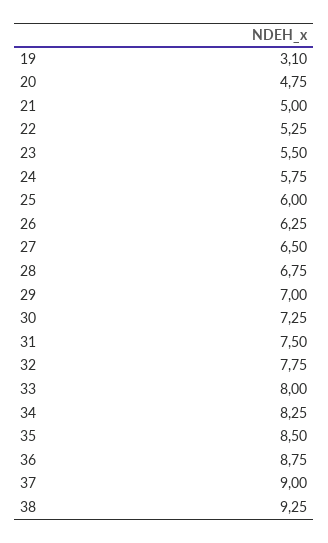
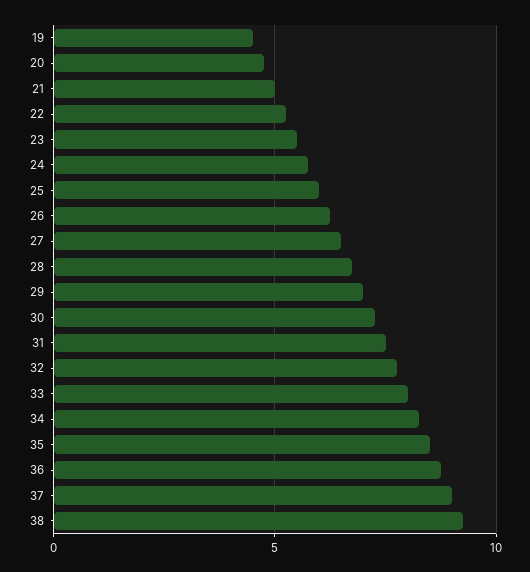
  {
-   "19": 3.1,
+   "19": 4.5,
    "20": 4.75,
    "21": 5,
    "22": 5.25,
    "23": 5.5,
    "24": 5.75,
    "25": 6,
    "26": 6.25,
    "27": 6.5,
    "28": 6.75,
    "29": 7,
    "30": 7.25,
    "31": 7.5,
    "32": 7.75,
    "33": 8,
    "34": 8.25,
    "35": 8.5,
    "36": 8.75,
    "37": 9,
    "38": 9.25
  }

